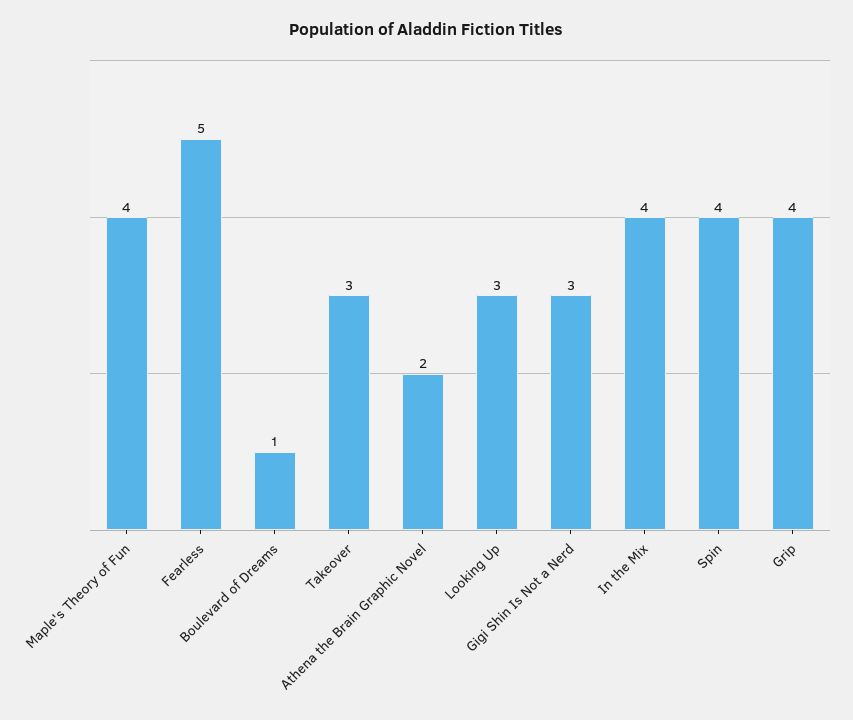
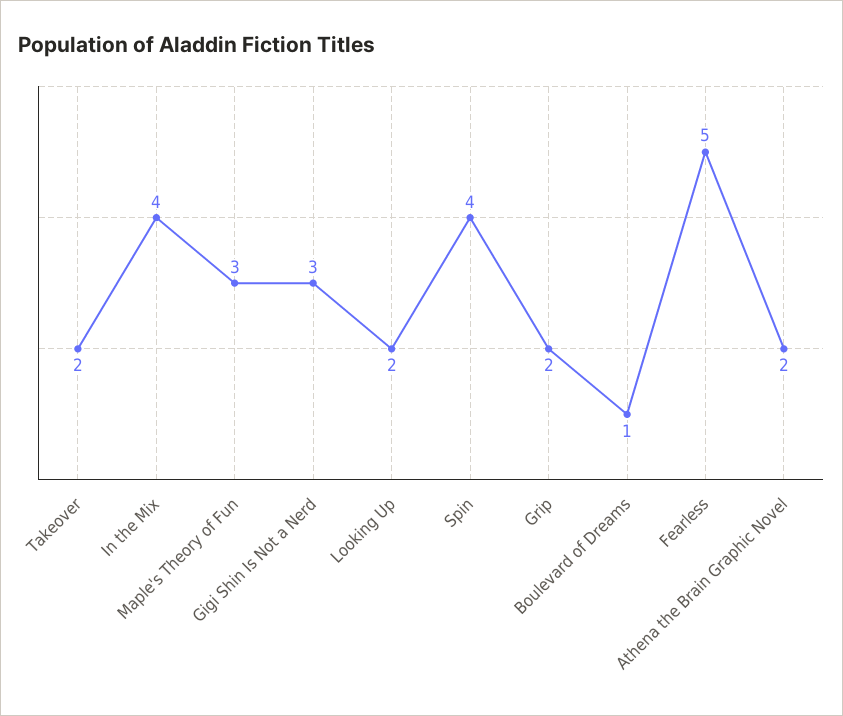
  {
-   "Maple's Theory of Fun": 4,
+   "Maple's Theory of Fun": 3,
    "Fearless": 5,
    "Boulevard of Dreams": 1,
-   "Takeover": 3,
+   "Takeover": 2,
    "Athena the Brain Graphic Novel": 2,
-   "Looking Up": 3,
+   "Looking Up": 2,
    "Gigi Shin Is Not a Nerd": 3,
    "In the Mix": 4,
    "Spin": 4,
-   "Grip": 4
+   "Grip": 2
  }

